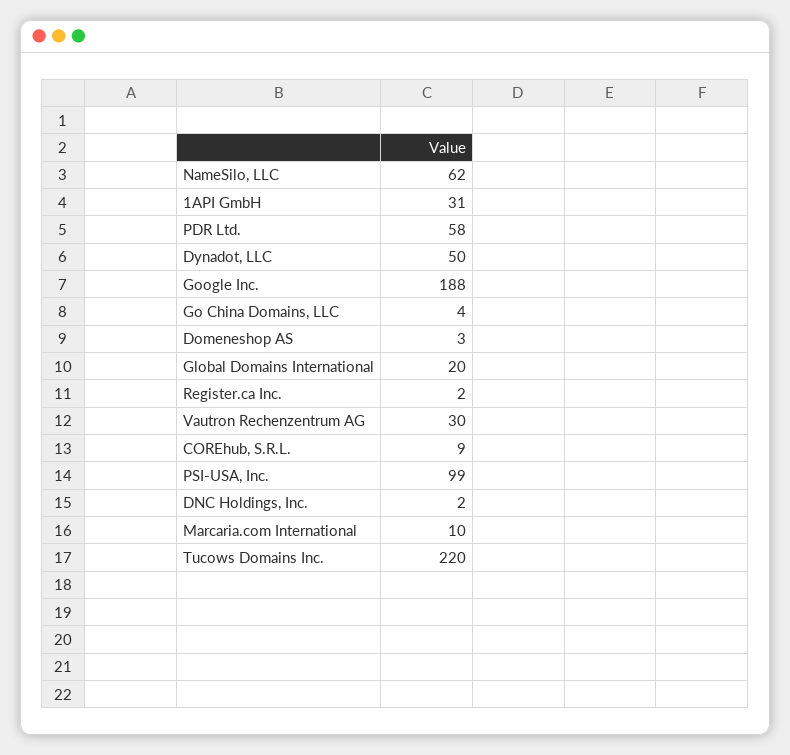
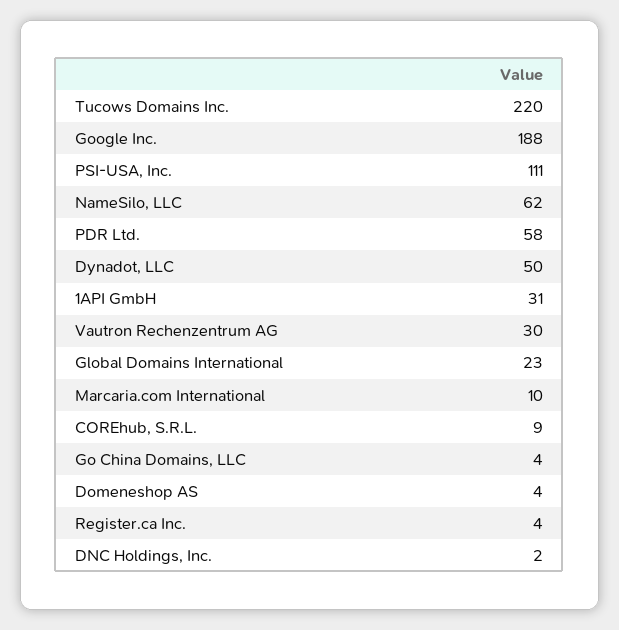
  {
    "NameSilo, LLC": 62,
    "1API GmbH": 31,
    "PDR Ltd.": 58,
    "Dynadot, LLC": 50,
    "Google Inc.": 188,
    "Go China Domains, LLC": 4,
-   "Domeneshop AS": 3,
+   "Domeneshop AS": 4,
-   "Global Domains International": 20,
+   "Global Domains International": 23,
-   "Register.ca Inc.": 2,
+   "Register.ca Inc.": 4,
    "Vautron Rechenzentrum AG": 30,
    "COREhub, S.R.L.": 9,
-   "PSI-USA, Inc.": 99,
+   "PSI-USA, Inc.": 111,
    "DNC Holdings, Inc.": 2,
    "Marcaria.com International": 10,
    "Tucows Domains Inc.": 220
  }

